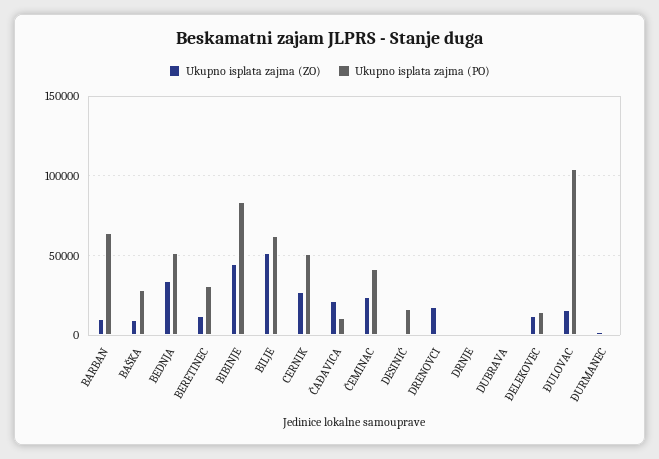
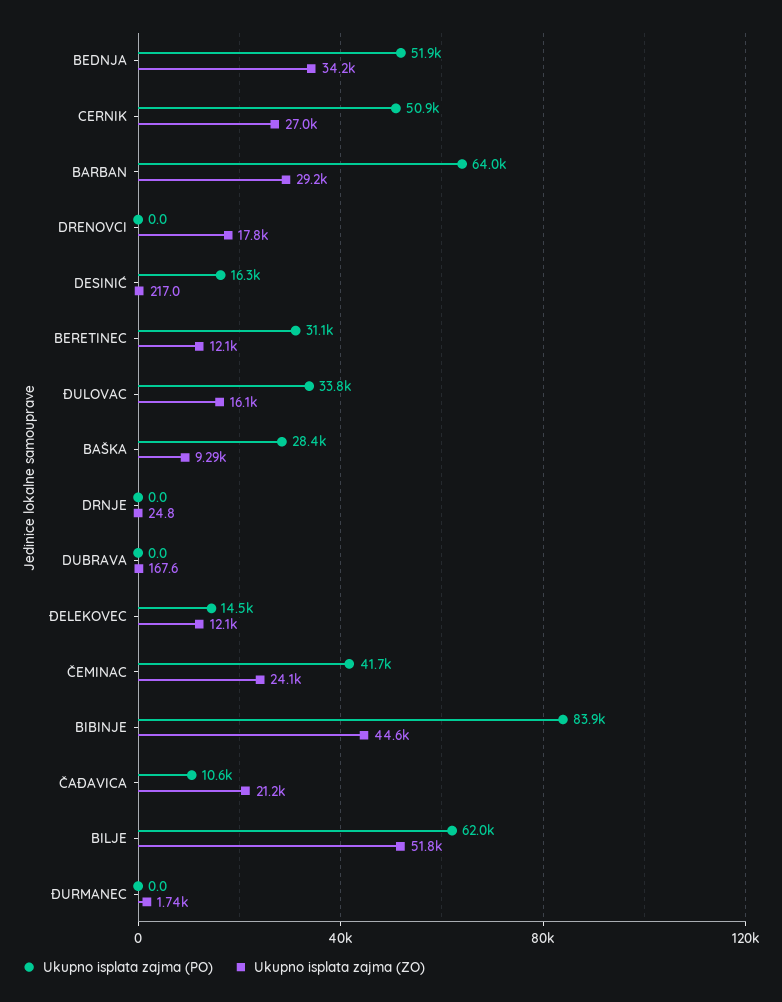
  {
    "Ukupno isplata zajma (ZO)": {
-     "BARBAN": 10000,
+     "BARBAN": 29200,
      "BAŠKA": 9290,
      "BEDNJA": 34200,
      "BERETINEC": 12100,
      "BIBINJE": 44600,
      "BILJE": 51800,
      "CERNIK": 27000,
      "ČAĐAVICA": 21200,
      "ČEMINAC": 24100,
      "DESINIĆ": 217,
      "DRENOVCI": 17800,
      "DRNJE": 24.8,
      "DUBRAVA": 167.6,
      "ĐELEKOVEC": 12100,
      "ĐULOVAC": 16100,
      "ĐURMANEC": 1740
    },
    "Ukupno isplata zajma (PO)": {
      "BARBAN": 64000,
      "BAŠKA": 28400,
      "BEDNJA": 51900,
      "BERETINEC": 31100,
      "BIBINJE": 83900,
      "BILJE": 62000,
      "CERNIK": 50900,
      "ČAĐAVICA": 10600,
      "ČEMINAC": 41700,
      "DESINIĆ": 16300,
      "DRENOVCI": 0,
      "DRNJE": 0,
      "DUBRAVA": 0,
      "ĐELEKOVEC": 14500,
-     "ĐULOVAC": 105000,
+     "ĐULOVAC": 33800,
      "ĐURMANEC": 0
    }
  }

